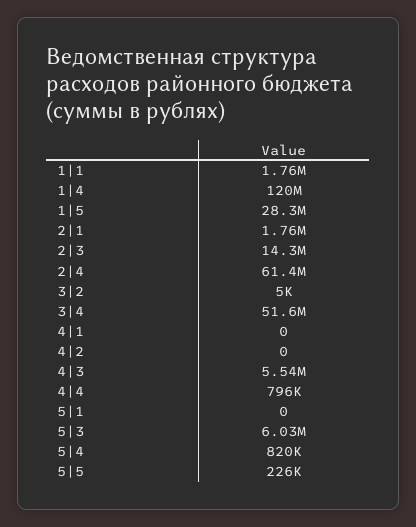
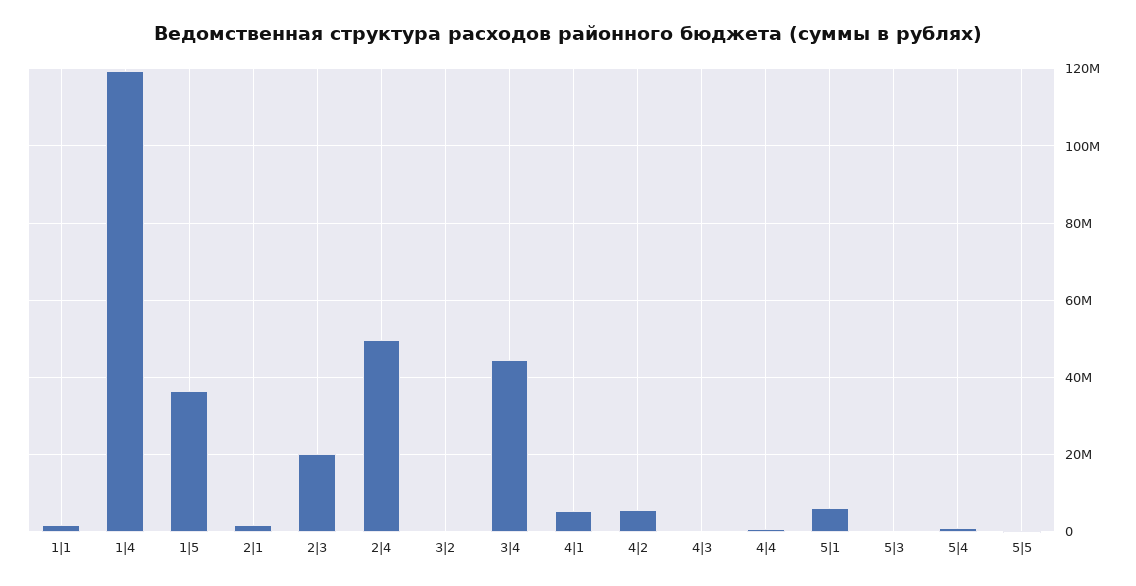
  {
    "1|1": 1760000,
    "1|4": 120000000,
-   "1|5": 28300000,
+   "1|5": 36000000,
    "2|1": 1760000,
-   "2|3": 14300000,
+   "2|3": 20000000,
-   "2|4": 61400000,
+   "2|4": 50000000,
    "3|2": 5000,
-   "3|4": 51600000,
+   "3|4": 44000000,
-   "4|1": 0,
+   "4|1": 6000000,
-   "4|2": 0,
+   "4|2": 6000000,
-   "4|3": 5540000,
+   "4|3": 0,
    "4|4": 796000,
-   "5|1": 0,
+   "5|1": 6000000,
-   "5|3": 6030000,
+   "5|3": 0,
    "5|4": 820000,
    "5|5": 226000
  }

